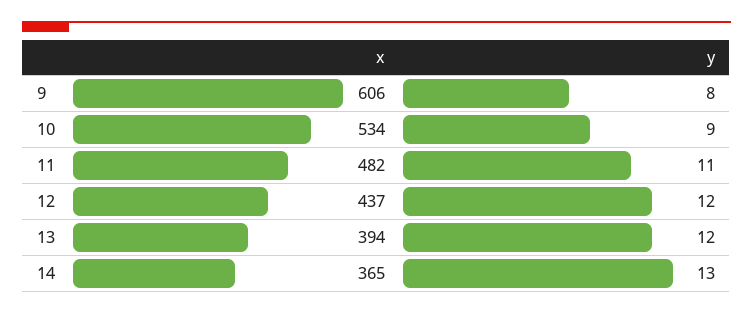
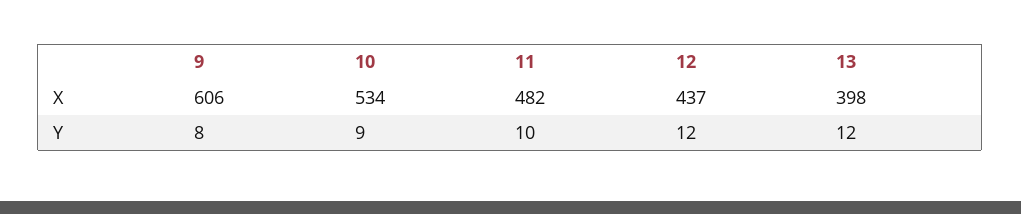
  {
    "x": {
      "9": 606,
      "10": 534,
      "11": 482,
      "12": 437,
-     "13": 394,
+     "13": 398
-     "14": 365
    },
    "y": {
      "9": 8,
      "10": 9,
-     "11": 11,
+     "11": 10,
      "12": 12,
-     "13": 12,
+     "13": 12
-     "14": 13
    }
  }

